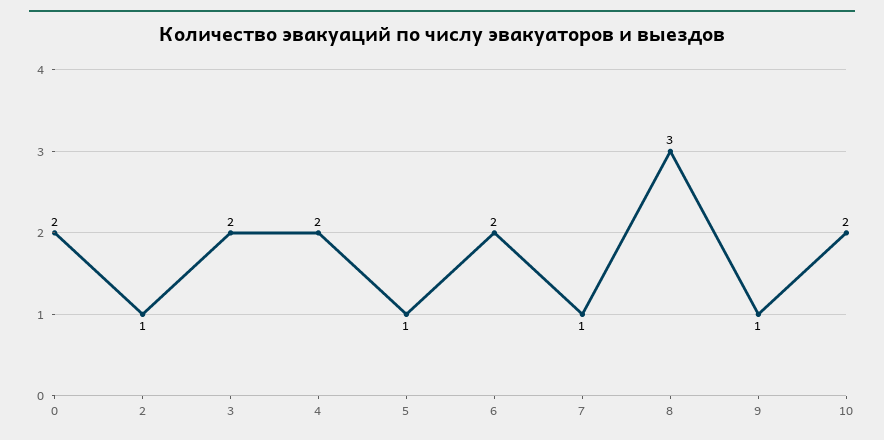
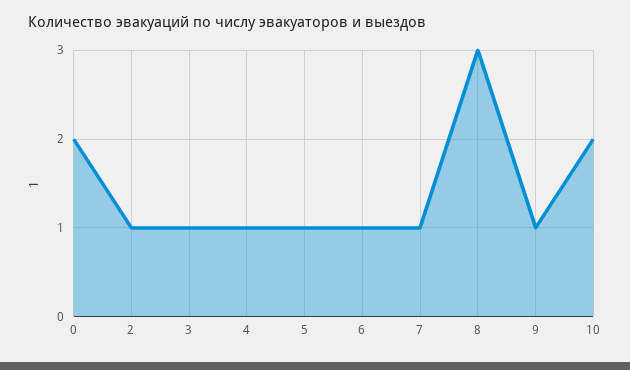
  {
    "0": 2,
    "2": 1,
-   "3": 2,
+   "3": 1,
-   "4": 2,
+   "4": 1,
    "5": 1,
-   "6": 2,
+   "6": 1,
    "7": 1,
    "8": 3,
    "9": 1,
    "10": 2
  }

